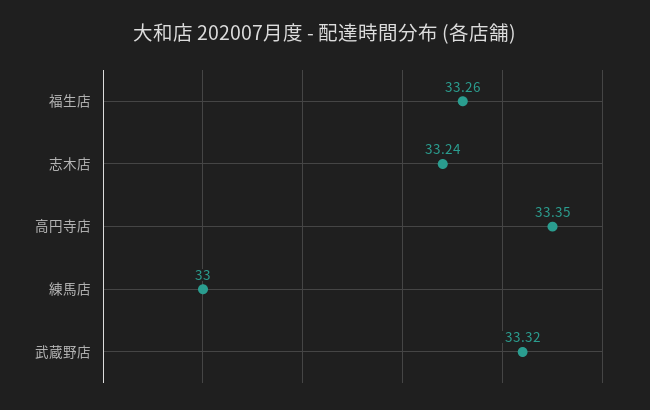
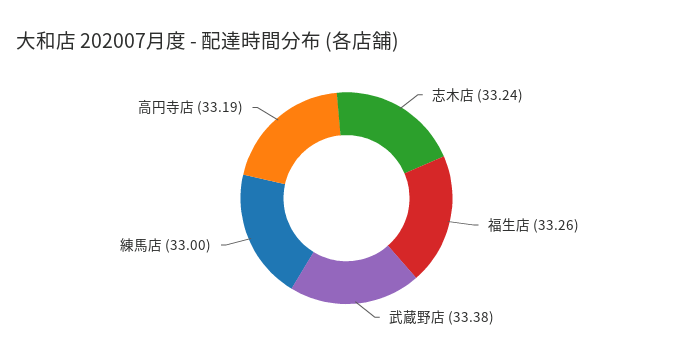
  {
    "福生店": 33.26,
    "志木店": 33.24,
-   "高円寺店": 33.35,
+   "高円寺店": 33.19,
    "練馬店": 33,
-   "武蔵野店": 33.32
+   "武蔵野店": 33.38
  }

